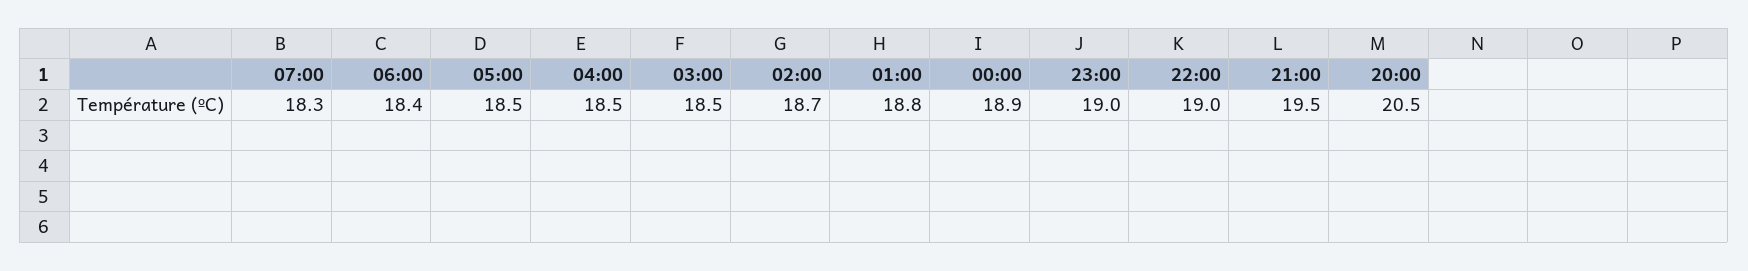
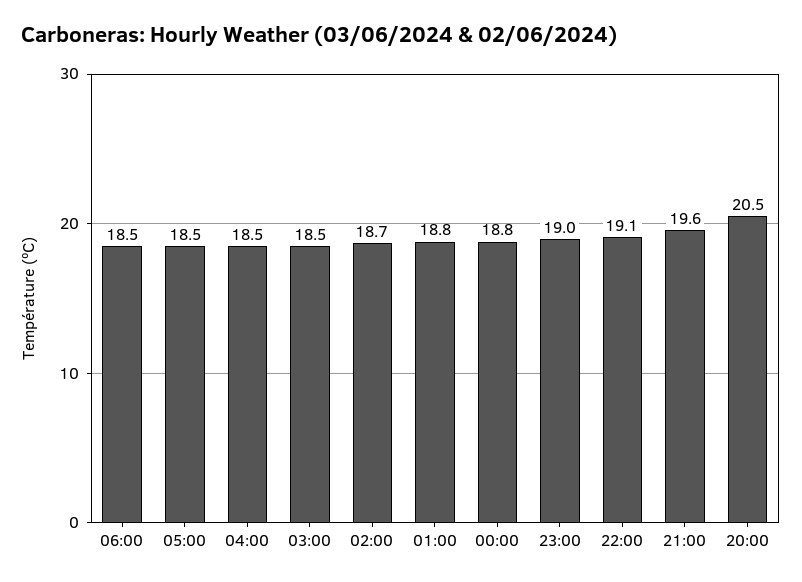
  {
-   "07:00": 18.3,
-   "06:00": 18.4,
+   "06:00": 18.5,
    "05:00": 18.5,
    "04:00": 18.5,
    "03:00": 18.5,
    "02:00": 18.7,
    "01:00": 18.8,
-   "00:00": 18.9,
+   "00:00": 18.8,
    "23:00": 19,
-   "22:00": 19,
+   "22:00": 19.1,
-   "21:00": 19.5,
+   "21:00": 19.6,
    "20:00": 20.5
  }

